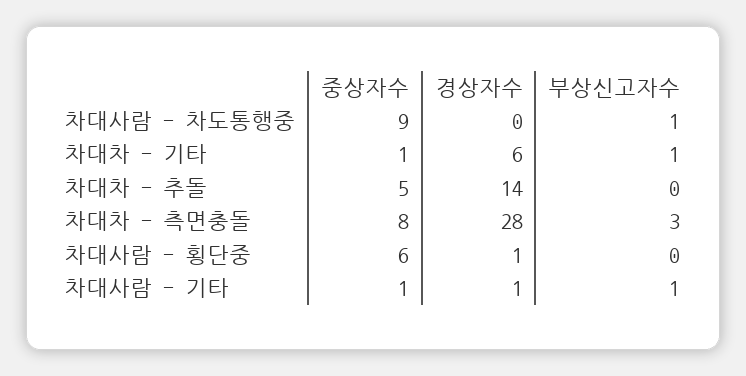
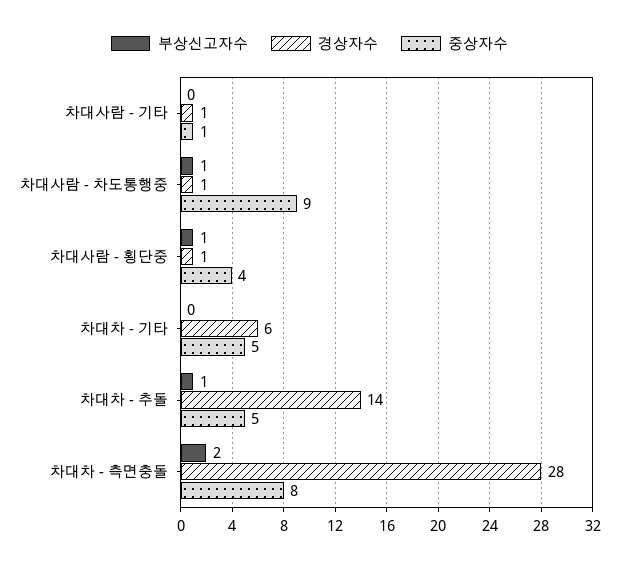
  {
    "중상자수": {
      "차대사람 - 차도통행중": 9,
-     "차대차 - 기타": 1,
+     "차대차 - 기타": 5,
      "차대차 - 추돌": 5,
      "차대차 - 측면충돌": 8,
-     "차대사람 - 횡단중": 6,
+     "차대사람 - 횡단중": 4,
      "차대사람 - 기타": 1
    },
    "경상자수": {
-     "차대사람 - 차도통행중": 0,
+     "차대사람 - 차도통행중": 1,
      "차대차 - 기타": 6,
      "차대차 - 추돌": 14,
      "차대차 - 측면충돌": 28,
      "차대사람 - 횡단중": 1,
      "차대사람 - 기타": 1
    },
    "부상신고자수": {
      "차대사람 - 차도통행중": 1,
-     "차대차 - 기타": 1,
+     "차대차 - 기타": 0,
-     "차대차 - 추돌": 0,
+     "차대차 - 추돌": 1,
-     "차대차 - 측면충돌": 3,
+     "차대차 - 측면충돌": 2,
-     "차대사람 - 횡단중": 0,
+     "차대사람 - 횡단중": 1,
-     "차대사람 - 기타": 1
+     "차대사람 - 기타": 0
    }
  }

